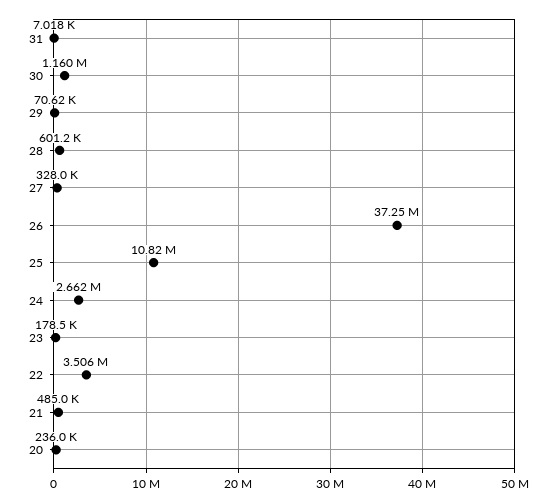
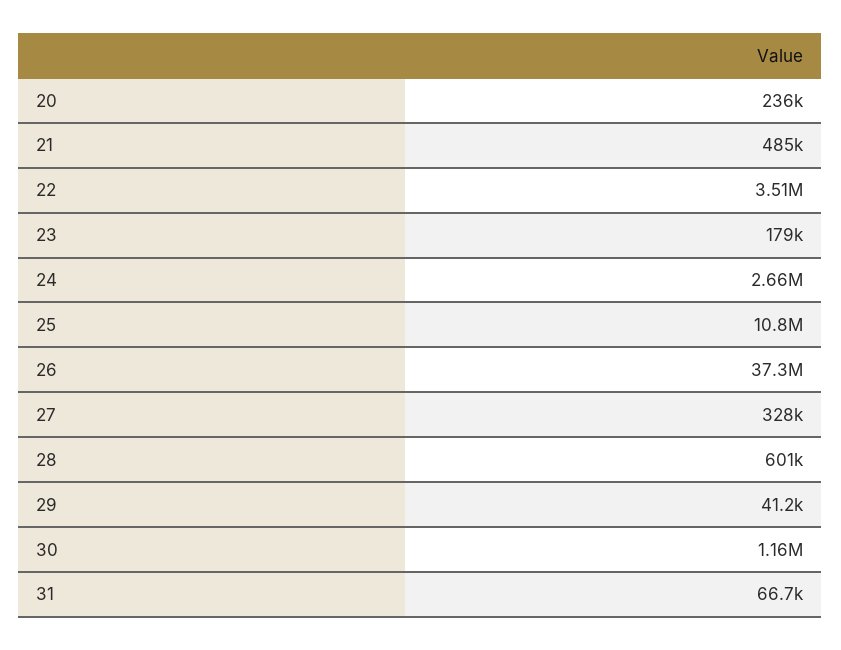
  {
-   "31": 7018,
+   "31": 66700,
    "30": 1160000,
-   "29": 70620,
+   "29": 41200,
    "28": 601200,
    "27": 328000,
    "26": 37250000,
    "25": 10820000,
    "24": 2662000,
    "23": 178500,
    "22": 3506000,
    "21": 485000,
    "20": 236000
  }

